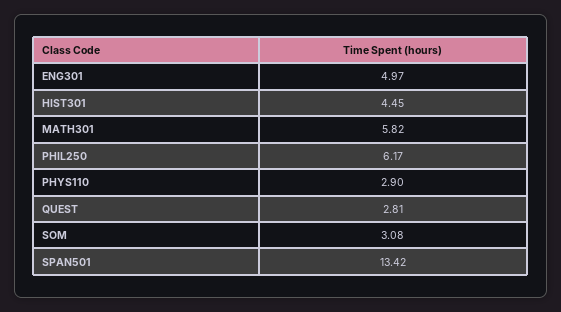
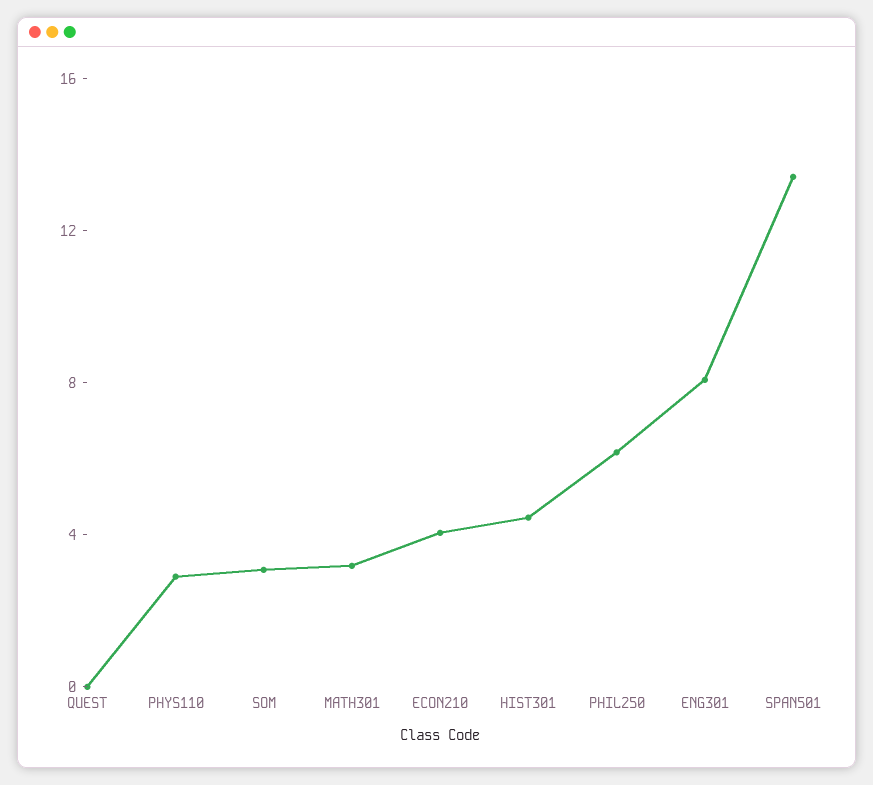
  {
-   "ENG301": 4.97,
+   "ENG301": 8,
    "HIST301": 4.45,
-   "MATH301": 5.82,
+   "MATH301": 3,
    "PHIL250": 6.17,
    "PHYS110": 2.9,
-   "QUEST": 2.81,
+   "QUEST": 0,
    "SOM": 3.08,
-   "SPAN501": 13.42
+   "SPAN501": 13.42,
+   "ECON210": 4
  }

